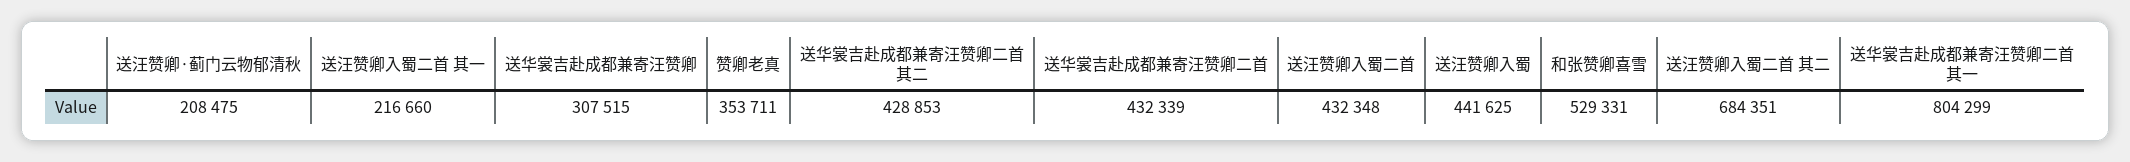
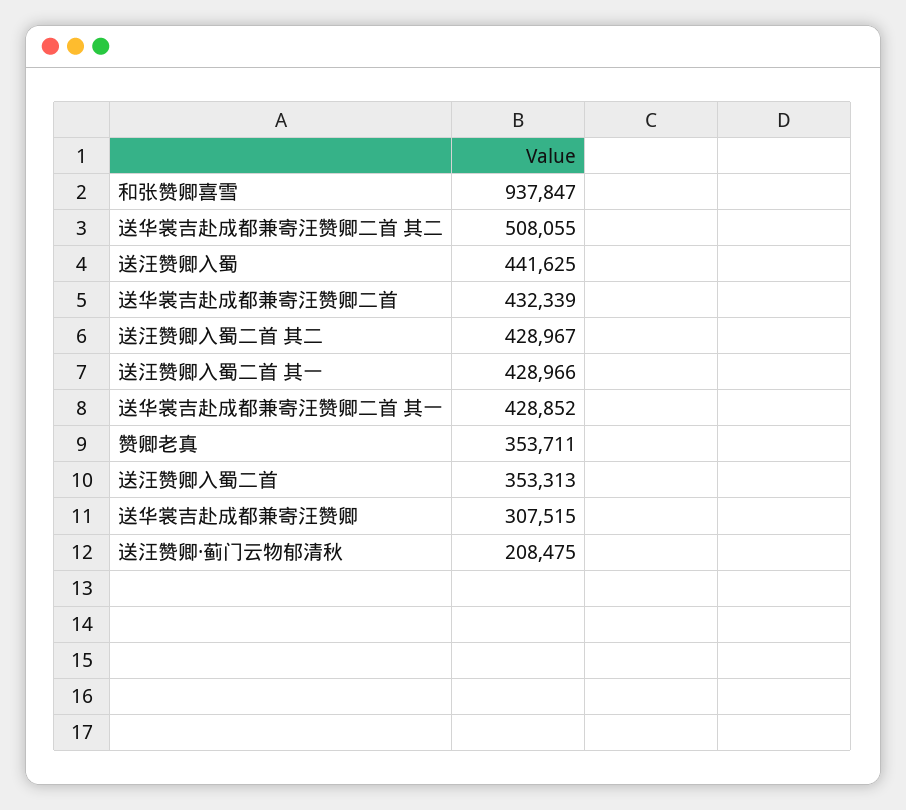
  {
    "送汪赞卿·蓟门云物郁清秋": 208475,
-   "送汪赞卿入蜀二首 其一": 216660,
+   "送汪赞卿入蜀二首 其一": 428966,
    "送华裳吉赴成都兼寄汪赞卿": 307515,
    "赞卿老真": 353711,
-   "送华裳吉赴成都兼寄汪赞卿二首 其二": 428853,
+   "送华裳吉赴成都兼寄汪赞卿二首 其二": 508055,
    "送华裳吉赴成都兼寄汪赞卿二首": 432339,
-   "送汪赞卿入蜀二首": 432348,
+   "送汪赞卿入蜀二首": 353313,
    "送汪赞卿入蜀": 441625,
-   "和张赞卿喜雪": 529331,
+   "和张赞卿喜雪": 937847,
-   "送汪赞卿入蜀二首 其二": 684351,
+   "送汪赞卿入蜀二首 其二": 428967,
-   "送华裳吉赴成都兼寄汪赞卿二首 其一": 804299
+   "送华裳吉赴成都兼寄汪赞卿二首 其一": 428852
  }

